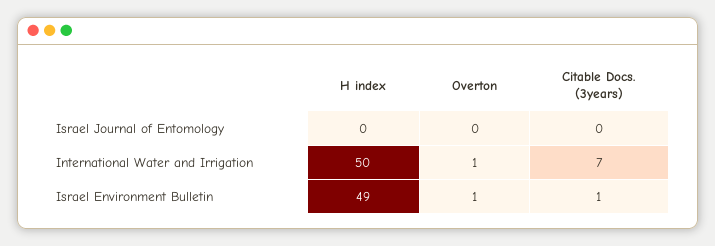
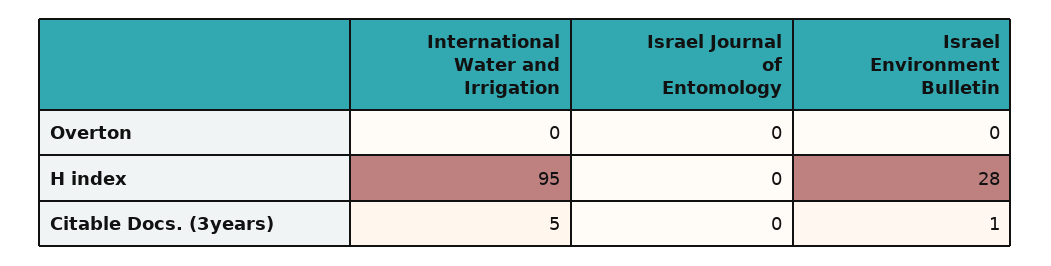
  {
    "H index": {
      "Israel Journal of Entomology": 0,
-     "International Water and Irrigation": 50,
+     "International Water and Irrigation": 95,
-     "Israel Environment Bulletin": 49
+     "Israel Environment Bulletin": 28
    },
    "Overton": {
      "Israel Journal of Entomology": 0,
-     "International Water and Irrigation": 1,
+     "International Water and Irrigation": 0,
-     "Israel Environment Bulletin": 1
+     "Israel Environment Bulletin": 0
    },
    "Citable Docs. (3years)": {
      "Israel Journal of Entomology": 0,
-     "International Water and Irrigation": 7,
+     "International Water and Irrigation": 5,
      "Israel Environment Bulletin": 1
    }
  }

